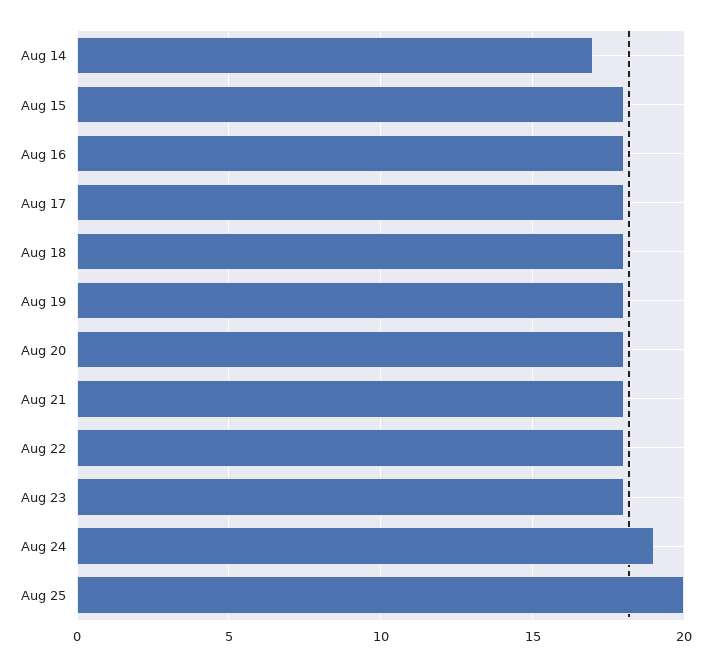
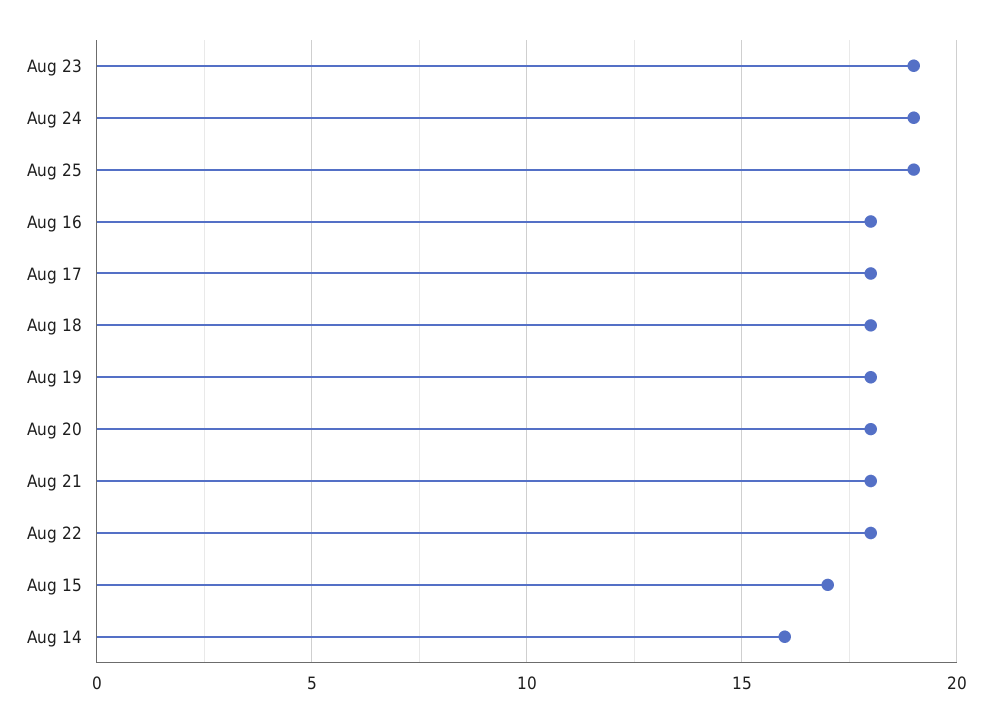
  {
-   "Aug 14": 17,
+   "Aug 14": 16,
-   "Aug 15": 18,
+   "Aug 15": 17,
    "Aug 16": 18,
    "Aug 17": 18,
    "Aug 18": 18,
    "Aug 19": 18,
    "Aug 20": 18,
    "Aug 21": 18,
    "Aug 22": 18,
-   "Aug 23": 18,
+   "Aug 23": 19,
    "Aug 24": 19,
-   "Aug 25": 20
+   "Aug 25": 19
  }

